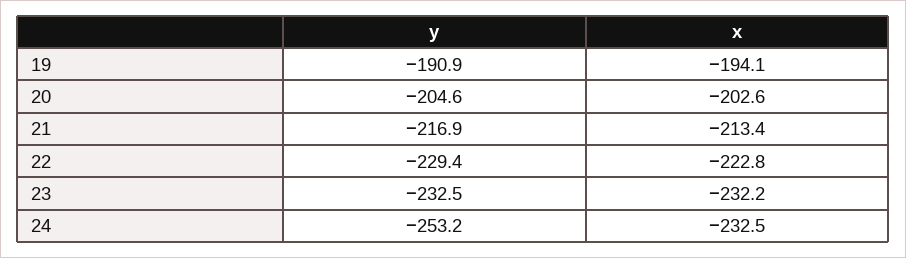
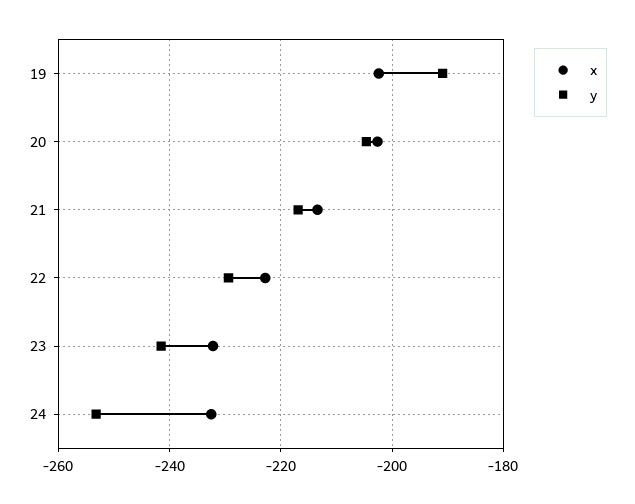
  {
    "y": {
      "19": -190.9,
      "20": -204.6,
      "21": -216.9,
      "22": -229.4,
-     "23": -232.5,
+     "23": -242,
      "24": -253.2
    },
    "x": {
-     "19": -194.1,
+     "19": -202,
      "20": -202.6,
      "21": -213.4,
      "22": -222.8,
      "23": -232.2,
      "24": -232.5
    }
  }

